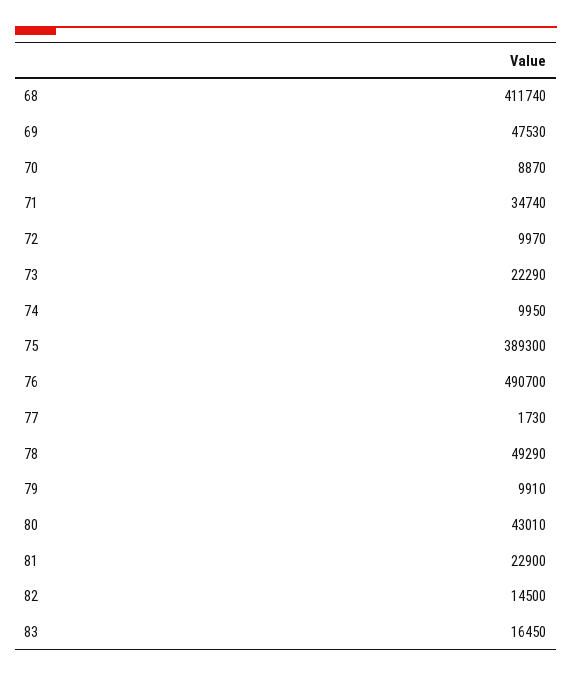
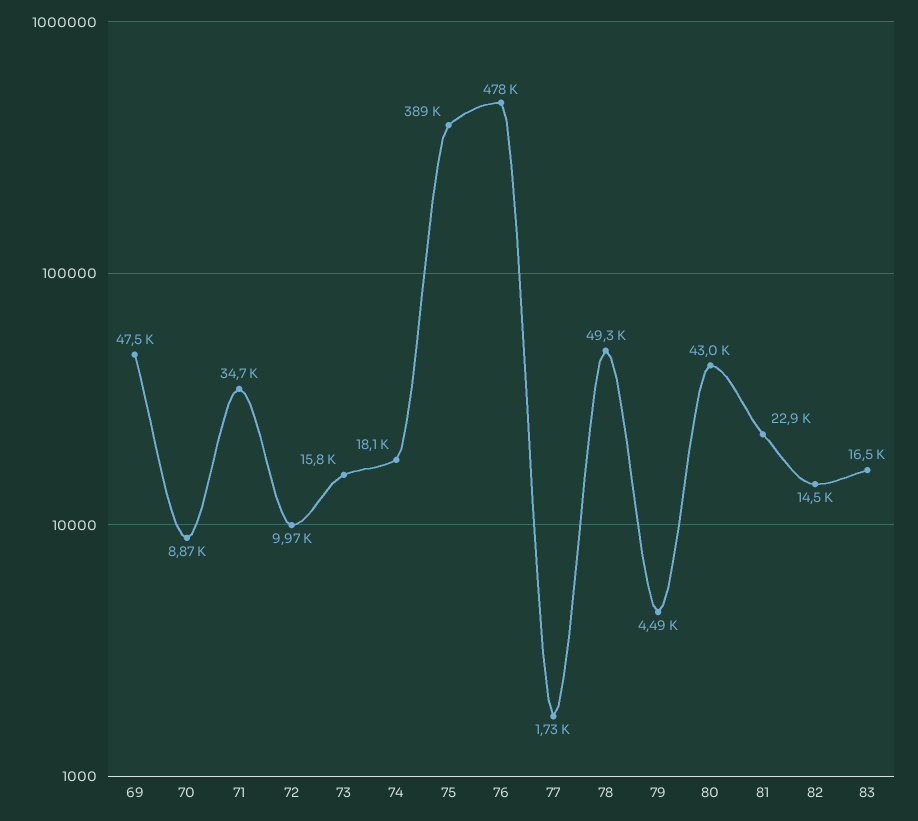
  {
-   "68": 411740,
    "69": 47530,
    "70": 8870,
    "71": 34740,
    "72": 9970,
-   "73": 22290,
+   "73": 15800,
-   "74": 9950,
+   "74": 18100,
    "75": 389300,
-   "76": 490700,
+   "76": 478000,
    "77": 1730,
    "78": 49290,
-   "79": 9910,
+   "79": 4490,
    "80": 43010,
    "81": 22900,
    "82": 14500,
    "83": 16450
  }

